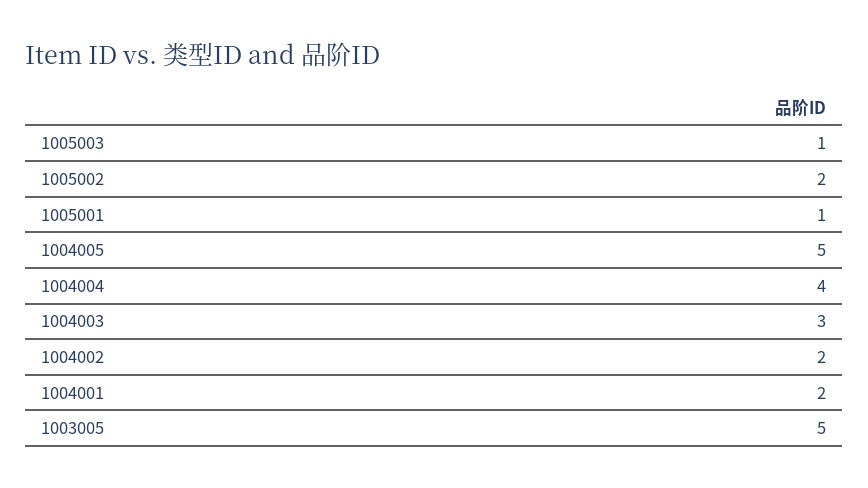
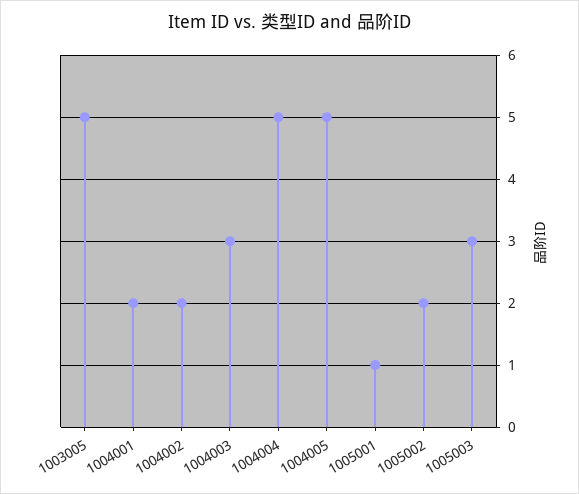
  {
-   "1005003": 1,
+   "1005003": 3,
    "1005002": 2,
    "1005001": 1,
    "1004005": 5,
-   "1004004": 4,
+   "1004004": 5,
    "1004003": 3,
    "1004002": 2,
    "1004001": 2,
    "1003005": 5
  }

